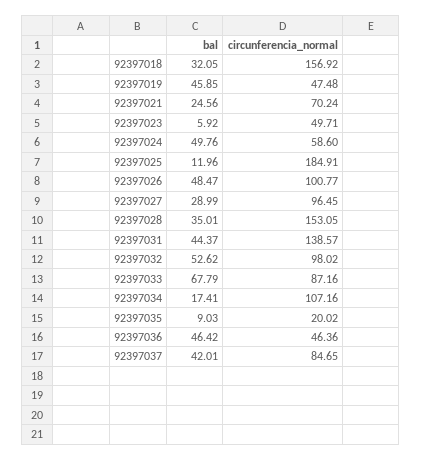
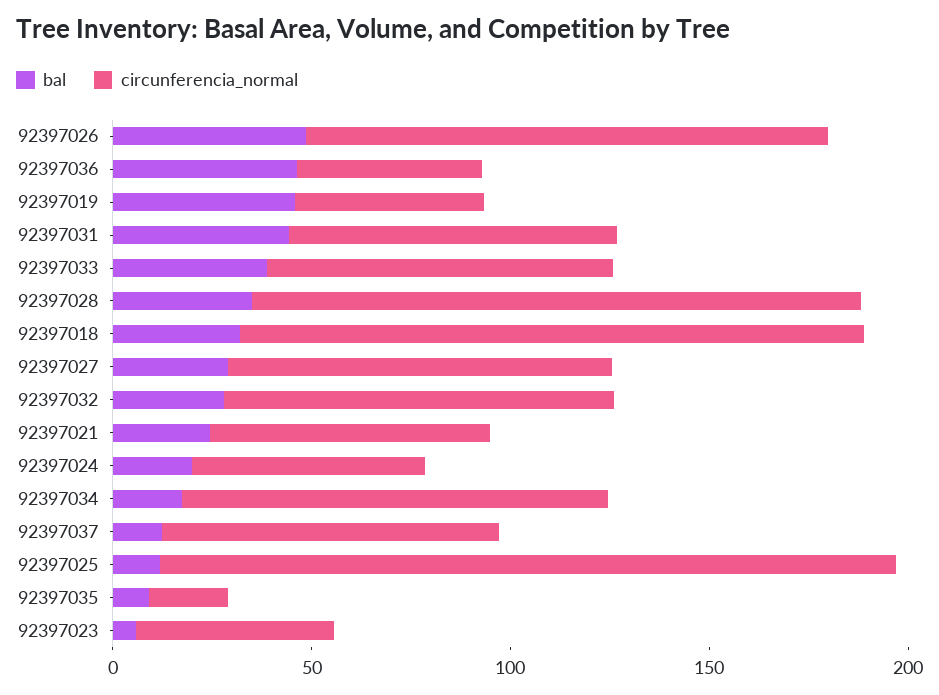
  {
    "bal": {
      "92397018": 32.05,
      "92397019": 45.85,
      "92397021": 24.56,
      "92397023": 5.92,
-     "92397024": 49.76,
+     "92397024": 20,
      "92397025": 11.96,
      "92397026": 48.47,
      "92397027": 28.99,
      "92397028": 35.01,
      "92397031": 44.37,
-     "92397032": 52.62,
+     "92397032": 30,
-     "92397033": 67.79,
+     "92397033": 40,
      "92397034": 17.41,
      "92397035": 9.03,
      "92397036": 46.42,
-     "92397037": 42.01
+     "92397037": 10
    },
    "circunferencia_normal": {
      "92397018": 156.92,
      "92397019": 47.48,
      "92397021": 70.24,
      "92397023": 49.71,
      "92397024": 58.6,
      "92397025": 184.91,
-     "92397026": 100.77,
+     "92397026": 130,
      "92397027": 96.45,
      "92397028": 153.05,
-     "92397031": 138.57,
+     "92397031": 80,
      "92397032": 98.02,
      "92397033": 87.16,
      "92397034": 107.16,
      "92397035": 20.02,
      "92397036": 46.36,
      "92397037": 84.65
    }
  }

